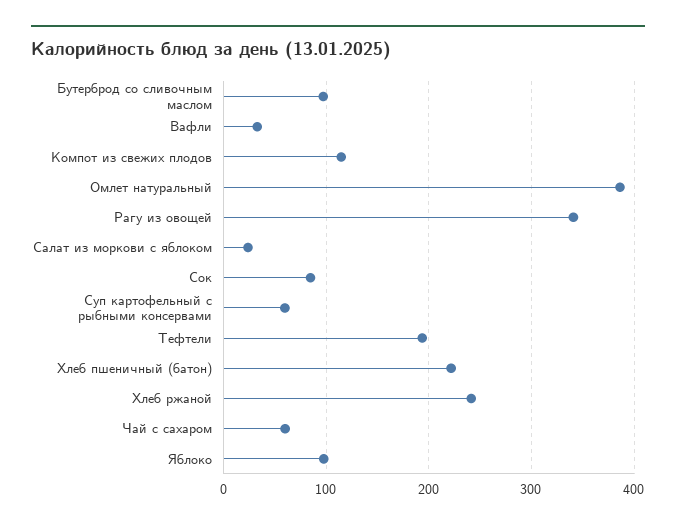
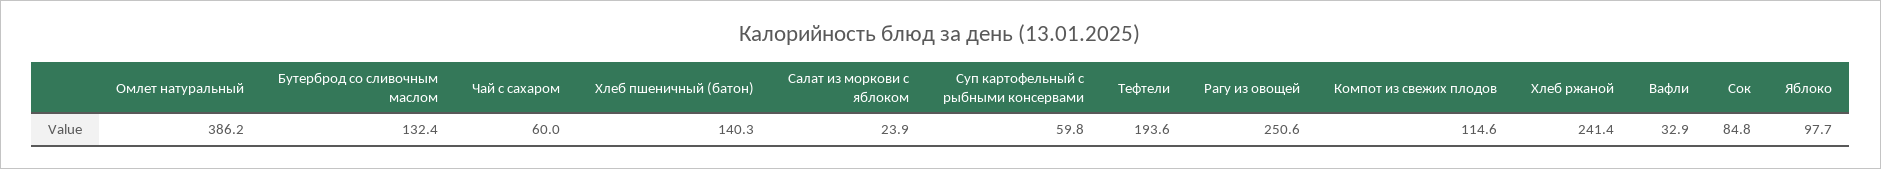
  {
-   "Бутерброд со сливочным маслом": 100,
+   "Бутерброд со сливочным маслом": 132.4,
    "Вафли": 32.9,
    "Компот из свежих плодов": 114.6,
    "Омлет натуральный": 386.2,
-   "Рагу из овощей": 340,
+   "Рагу из овощей": 250.6,
    "Салат из моркови с яблоком": 23.9,
    "Сок": 84.8,
    "Суп картофельный с рыбными консервами": 59.8,
    "Тефтели": 193.6,
-   "Хлеб пшеничный (батон)": 220,
+   "Хлеб пшеничный (батон)": 140.3,
    "Хлеб ржаной": 241.4,
    "Чай с сахаром": 60,
    "Яблоко": 97.7
  }

